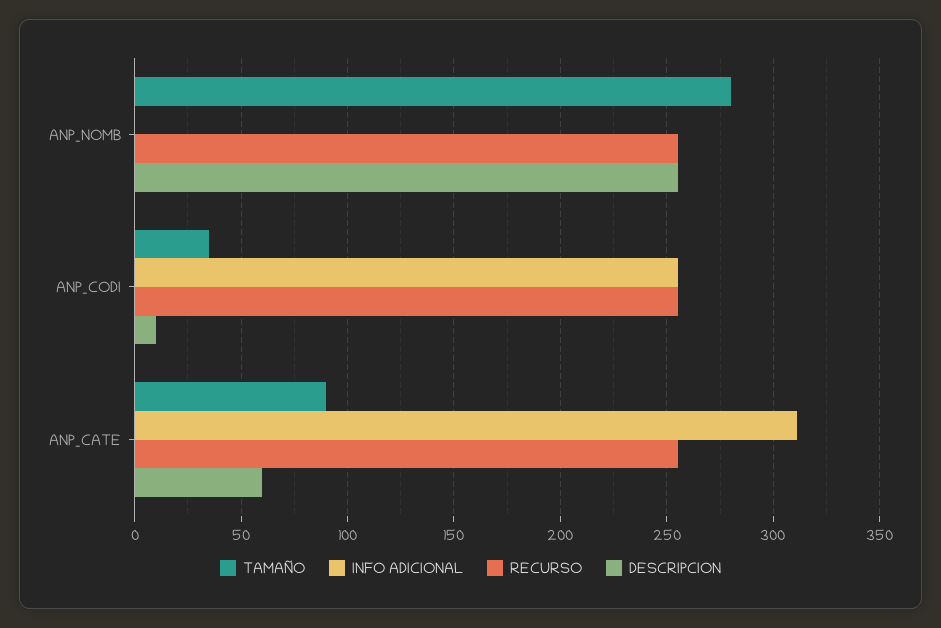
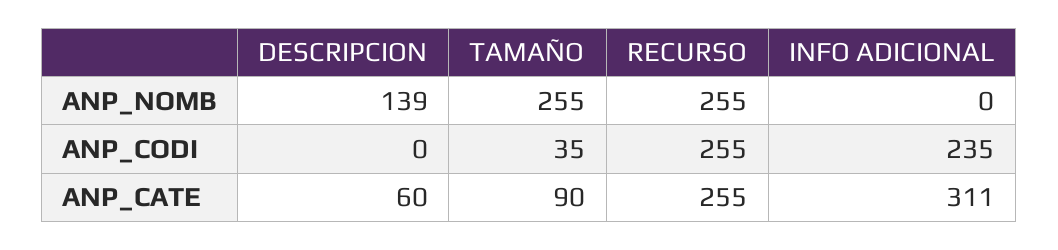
  {
    "TAMAÑO": {
-     "ANP_NOMB": 280,
+     "ANP_NOMB": 255,
      "ANP_CODI": 35,
      "ANP_CATE": 90
    },
    "INFO ADICIONAL": {
      "ANP_NOMB": 0,
-     "ANP_CODI": 255,
+     "ANP_CODI": 235,
      "ANP_CATE": 311
    },
    "RECURSO": {
      "ANP_NOMB": 255,
      "ANP_CODI": 255,
      "ANP_CATE": 255
    },
    "DESCRIPCION": {
-     "ANP_NOMB": 255,
+     "ANP_NOMB": 139,
-     "ANP_CODI": 10,
+     "ANP_CODI": 0,
      "ANP_CATE": 60
    }
  }

